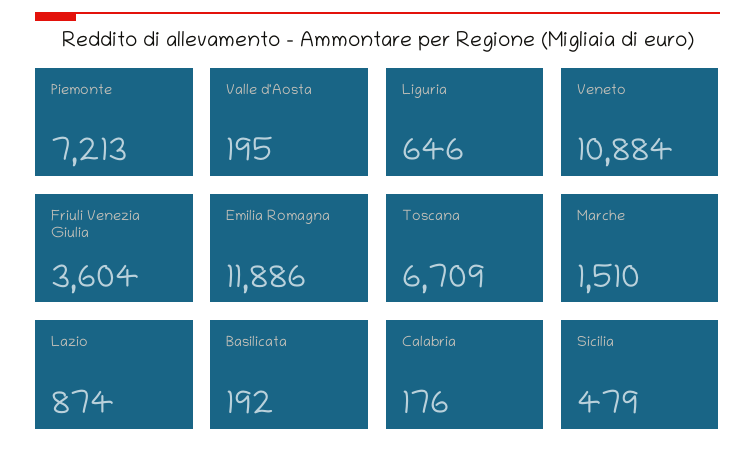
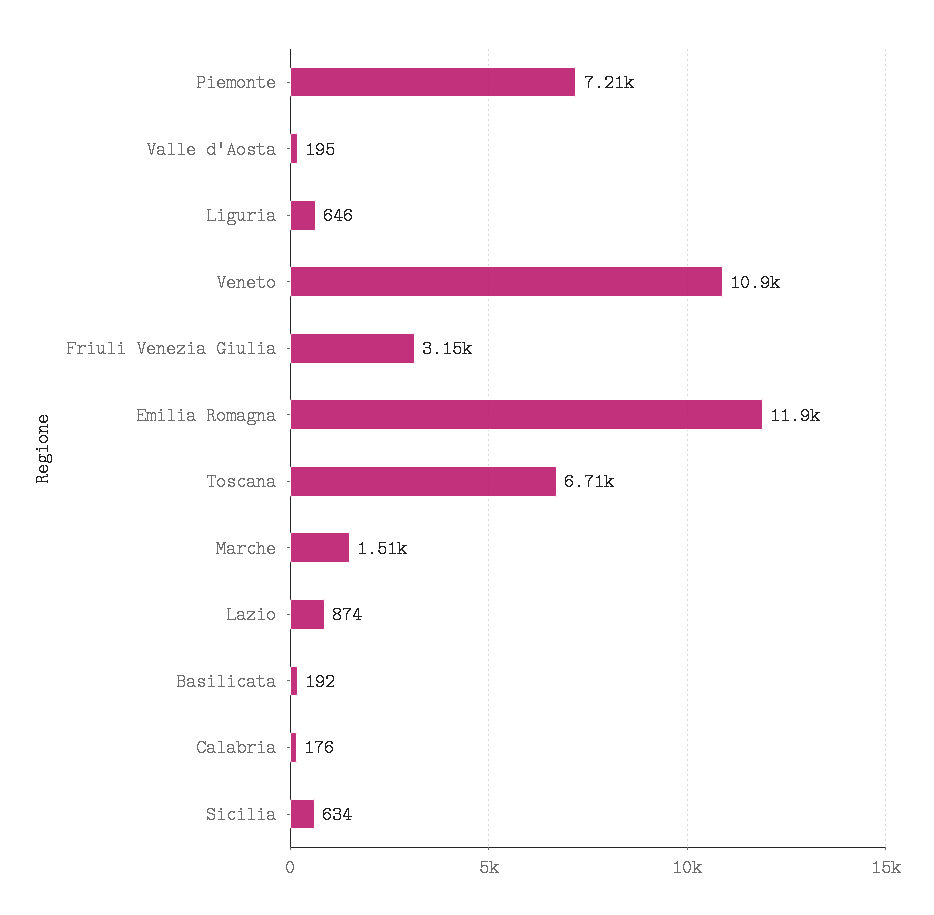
  {
    "Piemonte": 7213,
    "Valle d'Aosta": 195,
    "Liguria": 646,
    "Veneto": 10884,
-   "Friuli Venezia Giulia": 3604,
+   "Friuli Venezia Giulia": 3150,
    "Emilia Romagna": 11886,
    "Toscana": 6709,
    "Marche": 1510,
    "Lazio": 874,
    "Basilicata": 192,
    "Calabria": 176,
-   "Sicilia": 479
+   "Sicilia": 634
  }

